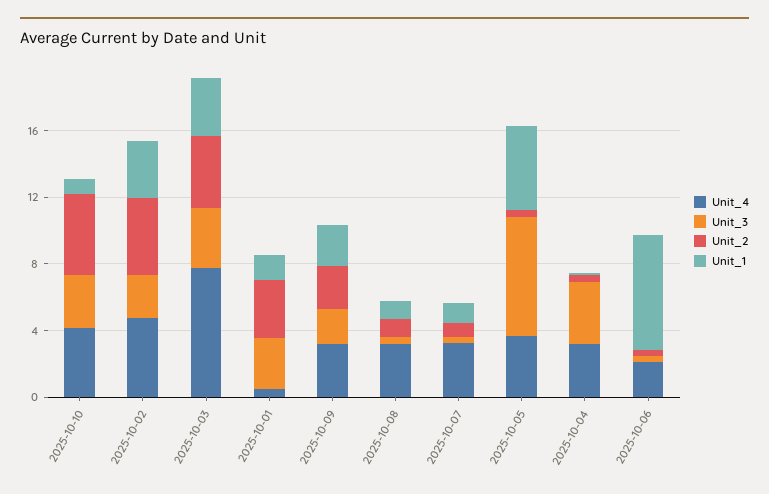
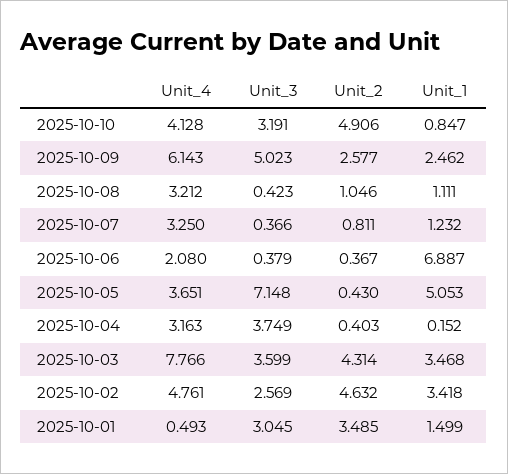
  {
    "Unit_4": {
      "2025-10-10": 4.128,
      "2025-10-02": 4.761,
      "2025-10-03": 7.766,
      "2025-10-01": 0.493,
-     "2025-10-09": 3,
+     "2025-10-09": 6.143,
      "2025-10-08": 3.212,
      "2025-10-07": 3.25,
      "2025-10-05": 3.651,
      "2025-10-04": 3.163,
      "2025-10-06": 2.08
    },
    "Unit_3": {
      "2025-10-10": 3.191,
      "2025-10-02": 2.569,
      "2025-10-03": 3.599,
      "2025-10-01": 3.045,
-     "2025-10-09": 2,
+     "2025-10-09": 5.023,
      "2025-10-08": 0.423,
      "2025-10-07": 0.366,
      "2025-10-05": 7.148,
      "2025-10-04": 3.749,
      "2025-10-06": 0.379
    },
    "Unit_2": {
      "2025-10-10": 4.906,
      "2025-10-02": 4.632,
      "2025-10-03": 4.314,
      "2025-10-01": 3.485,
      "2025-10-09": 2.577,
      "2025-10-08": 1.046,
      "2025-10-07": 0.811,
      "2025-10-05": 0.43,
      "2025-10-04": 0.403,
      "2025-10-06": 0.367
    },
    "Unit_1": {
      "2025-10-10": 0.847,
      "2025-10-02": 3.418,
      "2025-10-03": 3.468,
      "2025-10-01": 1.499,
      "2025-10-09": 2.462,
      "2025-10-08": 1.111,
      "2025-10-07": 1.232,
      "2025-10-05": 5.053,
      "2025-10-04": 0.152,
      "2025-10-06": 6.887
    }
  }

